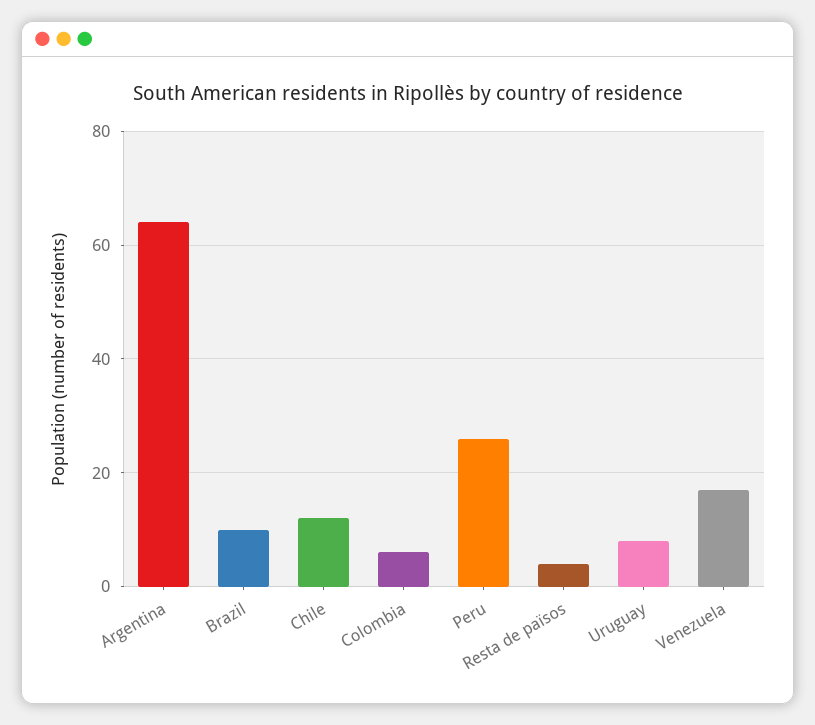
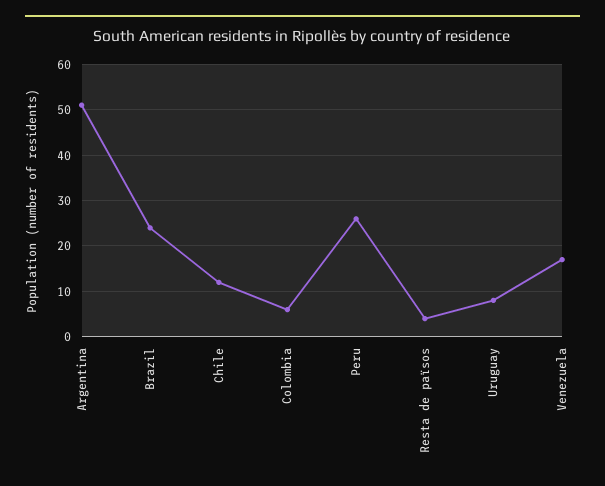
  {
-   "Argentina": 65,
+   "Argentina": 50,
-   "Brazil": 10,
+   "Brazil": 25,
    "Chile": 10,
    "Colombia": 5,
    "Peru": 25,
    "Resta de països": 5,
    "Uruguay": 10,
    "Venezuela": 15
  }

